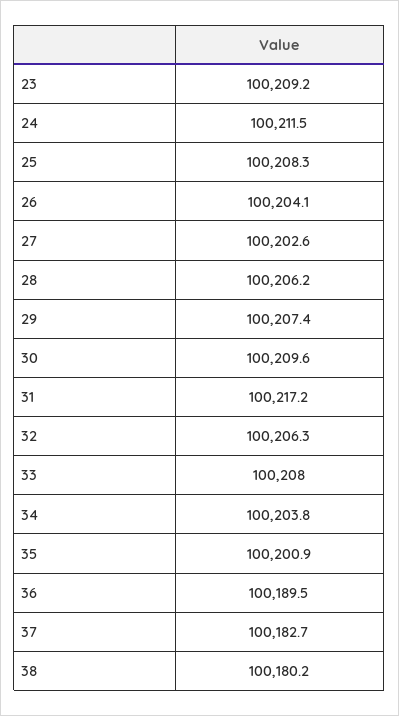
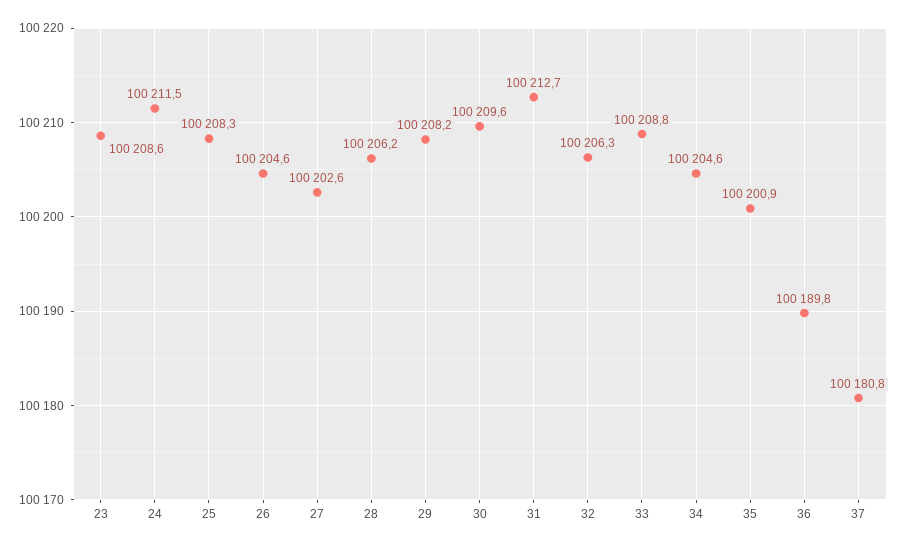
  {
-   "23": 100209.2,
+   "23": 100208.6,
    "24": 100211.5,
    "25": 100208.3,
-   "26": 100204.1,
+   "26": 100204.6,
    "27": 100202.6,
    "28": 100206.2,
-   "29": 100207.4,
+   "29": 100208.2,
    "30": 100209.6,
-   "31": 100217.2,
+   "31": 100212.7,
    "32": 100206.3,
-   "33": 100208,
+   "33": 100208.8,
-   "34": 100203.8,
+   "34": 100204.6,
    "35": 100200.9,
-   "36": 100189.5,
+   "36": 100189.8,
-   "37": 100182.7,
+   "37": 100180.8
-   "38": 100180.2
  }

